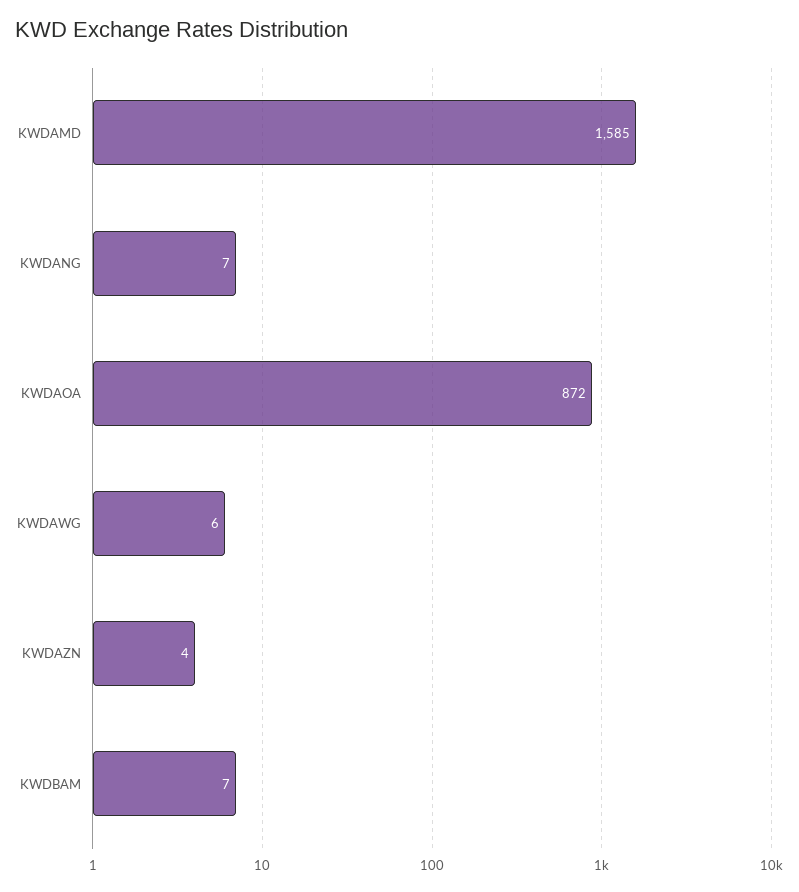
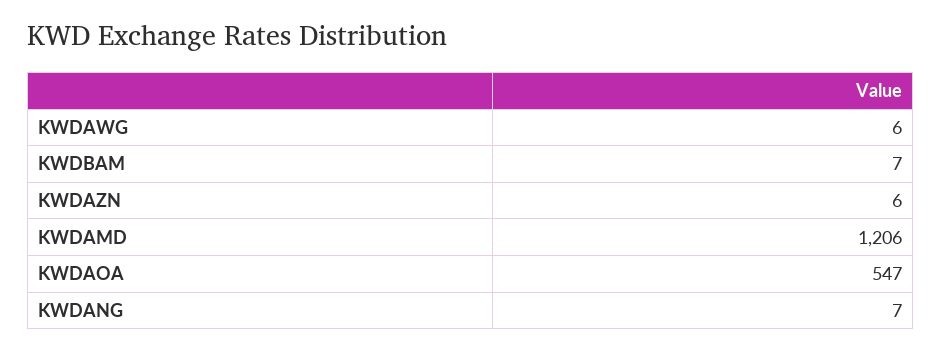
  {
-   "KWDAMD": 1585,
+   "KWDAMD": 1206,
    "KWDANG": 7,
-   "KWDAOA": 872,
+   "KWDAOA": 547,
    "KWDAWG": 6,
-   "KWDAZN": 4,
+   "KWDAZN": 6,
    "KWDBAM": 7
  }

